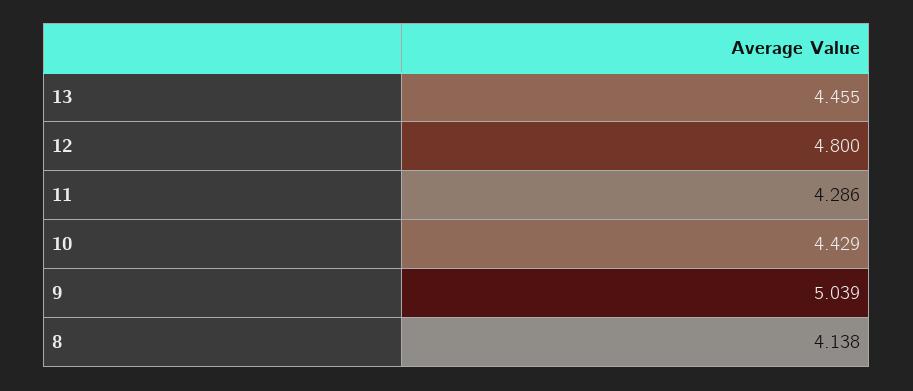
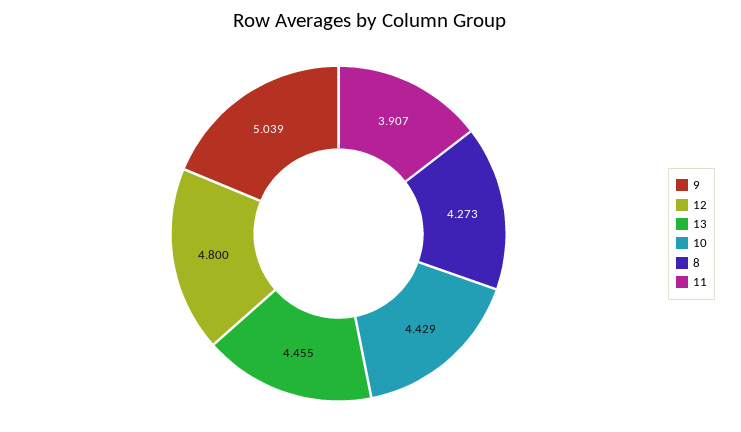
  {
    "13": 4.455,
    "12": 4.8,
-   "11": 4.286,
+   "11": 3.907,
    "10": 4.429,
    "9": 5.039,
-   "8": 4.138
+   "8": 4.273
  }

